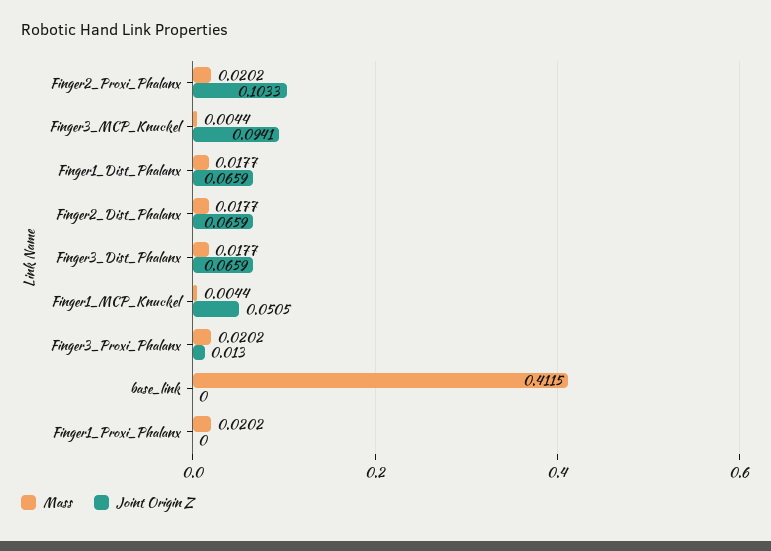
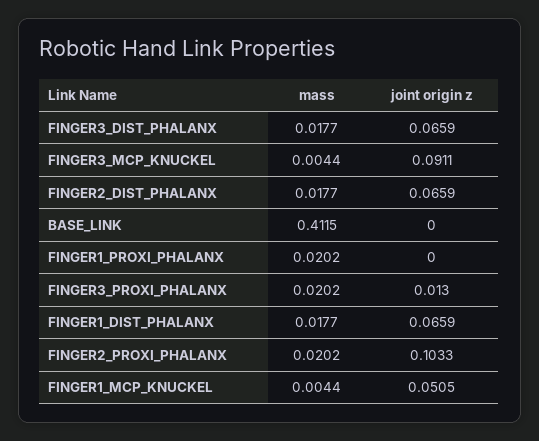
  {
    "Mass": {
      "Finger2_Proxi_Phalanx": 0.0202,
      "Finger3_MCP_Knuckel": 0.0044,
      "Finger1_Dist_Phalanx": 0.0177,
      "Finger2_Dist_Phalanx": 0.0177,
      "Finger3_Dist_Phalanx": 0.0177,
      "Finger1_MCP_Knuckel": 0.0044,
      "Finger3_Proxi_Phalanx": 0.0202,
      "base_link": 0.4115,
      "Finger1_Proxi_Phalanx": 0.0202
    },
    "Joint Origin Z": {
      "Finger2_Proxi_Phalanx": 0.1033,
-     "Finger3_MCP_Knuckel": 0.0941,
+     "Finger3_MCP_Knuckel": 0.0911,
      "Finger1_Dist_Phalanx": 0.0659,
      "Finger2_Dist_Phalanx": 0.0659,
      "Finger3_Dist_Phalanx": 0.0659,
      "Finger1_MCP_Knuckel": 0.0505,
      "Finger3_Proxi_Phalanx": 0.013,
      "base_link": 0,
      "Finger1_Proxi_Phalanx": 0
    }
  }

